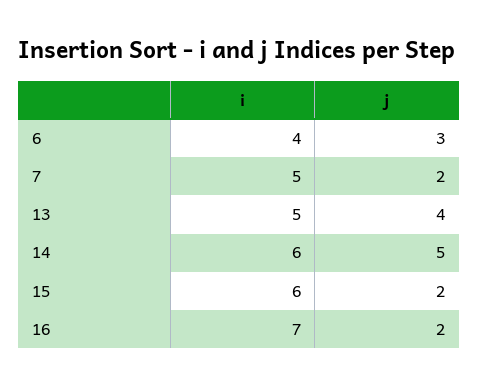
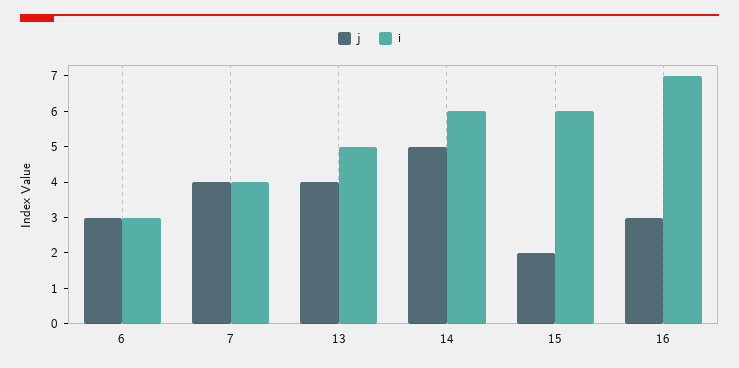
  {
    "i": {
-     "6": 4,
+     "6": 3,
-     "7": 5,
+     "7": 4,
      "13": 5,
      "14": 6,
      "15": 6,
      "16": 7
    },
    "j": {
      "6": 3,
-     "7": 2,
+     "7": 4,
      "13": 4,
      "14": 5,
      "15": 2,
-     "16": 2
+     "16": 3
    }
  }

